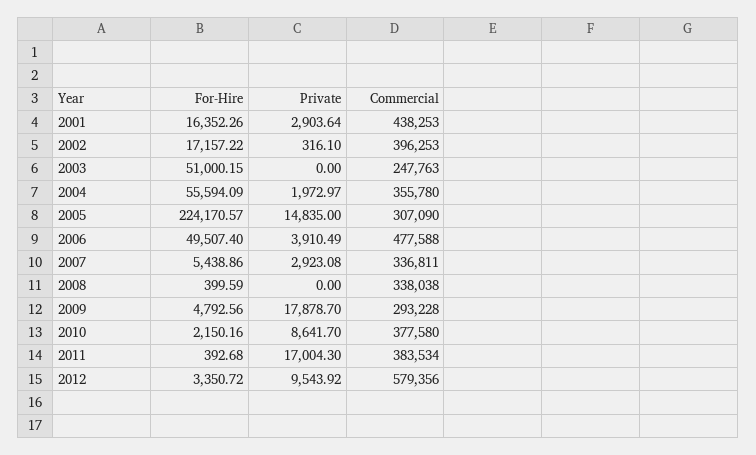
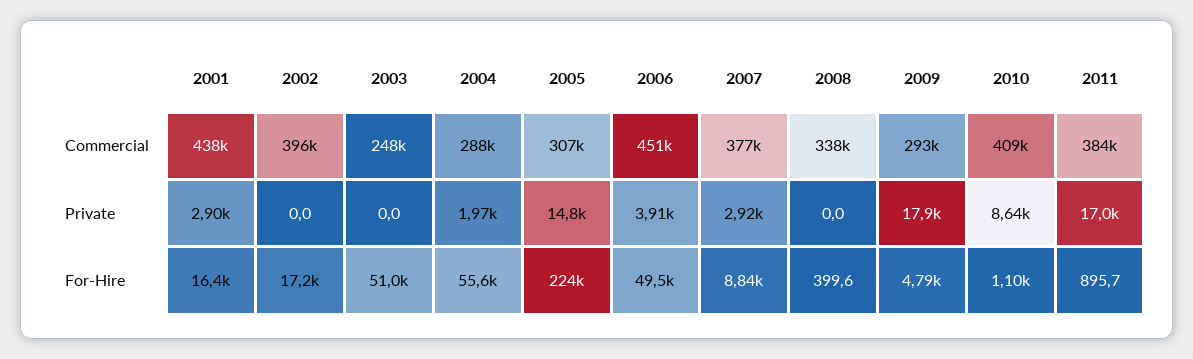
  {
    "For-Hire": {
      "2001": 16352.26,
      "2002": 17157.22,
      "2003": 51000.15,
      "2004": 55594.09,
      "2005": 224170.57,
      "2006": 49507.4,
-     "2007": 5438.86,
+     "2007": 8840,
      "2008": 399.59,
      "2009": 4792.56,
-     "2010": 2150.16,
+     "2010": 1100,
-     "2011": 392.68,
+     "2011": 895.7
-     "2012": 3350.72
    },
    "Private": {
      "2001": 2903.64,
-     "2002": 316.1,
+     "2002": 0,
      "2003": 0,
      "2004": 1972.97,
      "2005": 14835,
      "2006": 3910.49,
      "2007": 2923.08,
      "2008": 0,
      "2009": 17878.7,
      "2010": 8641.7,
-     "2011": 17004.3,
+     "2011": 17004.3
-     "2012": 9543.92
    },
    "Commercial": {
      "2001": 438253,
      "2002": 396253,
      "2003": 247763,
-     "2004": 355780,
+     "2004": 288000,
      "2005": 307090,
-     "2006": 477588,
+     "2006": 451000,
-     "2007": 336811,
+     "2007": 377000,
      "2008": 338038,
      "2009": 293228,
-     "2010": 377580,
+     "2010": 409000,
-     "2011": 383534,
+     "2011": 383534
-     "2012": 579356
    }
  }

